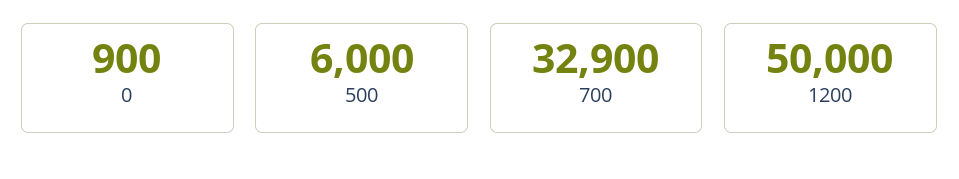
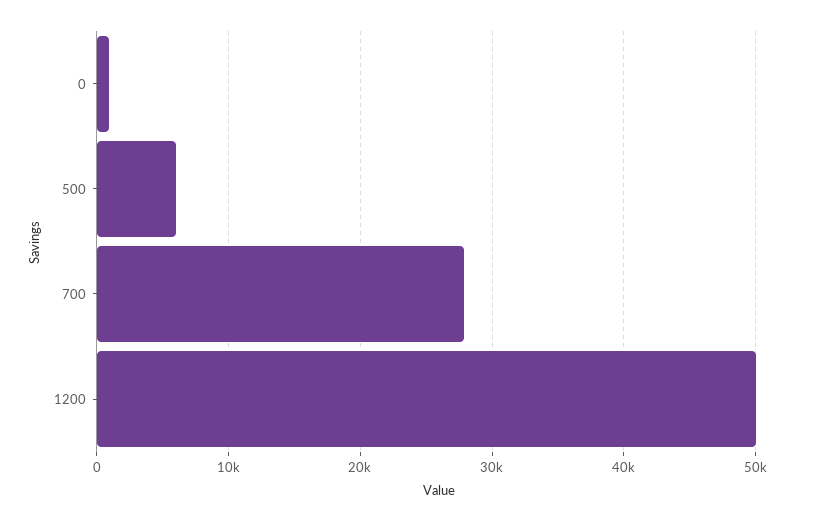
  {
    "0": 900,
    "500": 6000,
-   "700": 32900,
+   "700": 28000,
    "1200": 50000
  }

